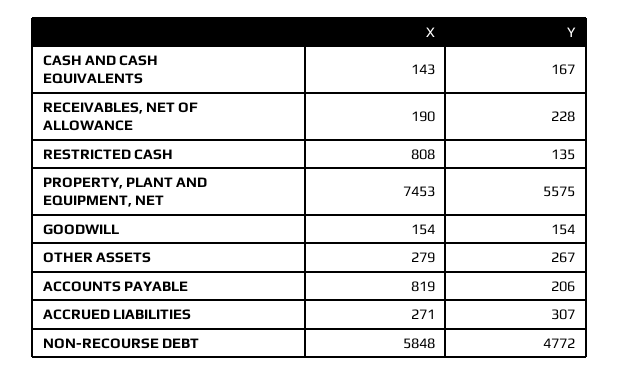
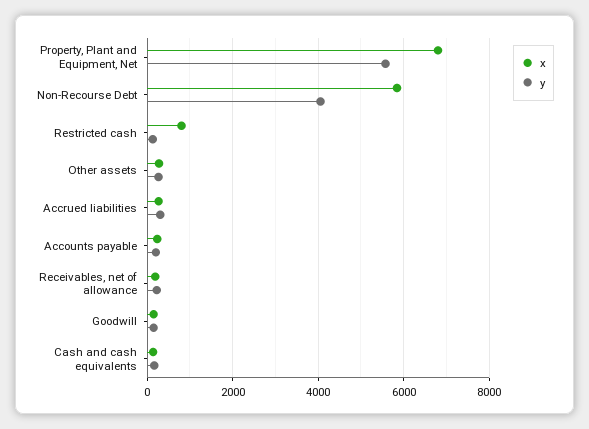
  {
    "X": {
      "CASH AND CASH EQUIVALENTS": 143,
      "RECEIVABLES, NET OF ALLOWANCE": 190,
      "RESTRICTED CASH": 808,
-     "PROPERTY, PLANT AND EQUIPMENT, NET": 7453,
+     "PROPERTY, PLANT AND EQUIPMENT, NET": 6800,
      "GOODWILL": 154,
      "OTHER ASSETS": 279,
-     "ACCOUNTS PAYABLE": 819,
+     "ACCOUNTS PAYABLE": 200,
      "ACCRUED LIABILITIES": 271,
      "NON-RECOURSE DEBT": 5848
    },
    "Y": {
      "CASH AND CASH EQUIVALENTS": 167,
      "RECEIVABLES, NET OF ALLOWANCE": 228,
      "RESTRICTED CASH": 135,
      "PROPERTY, PLANT AND EQUIPMENT, NET": 5575,
      "GOODWILL": 154,
      "OTHER ASSETS": 267,
      "ACCOUNTS PAYABLE": 206,
      "ACCRUED LIABILITIES": 307,
-     "NON-RECOURSE DEBT": 4772
+     "NON-RECOURSE DEBT": 4000
    }
  }

